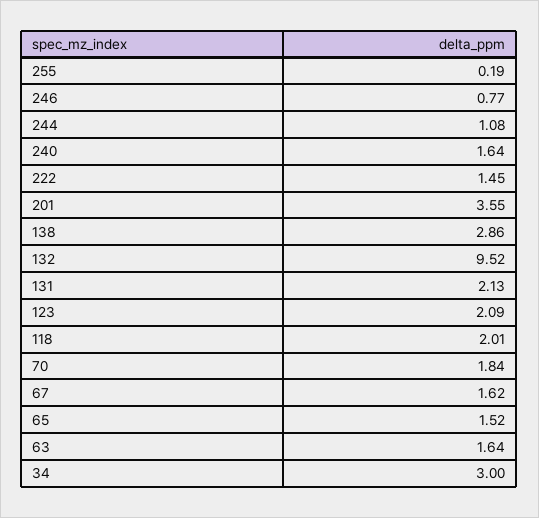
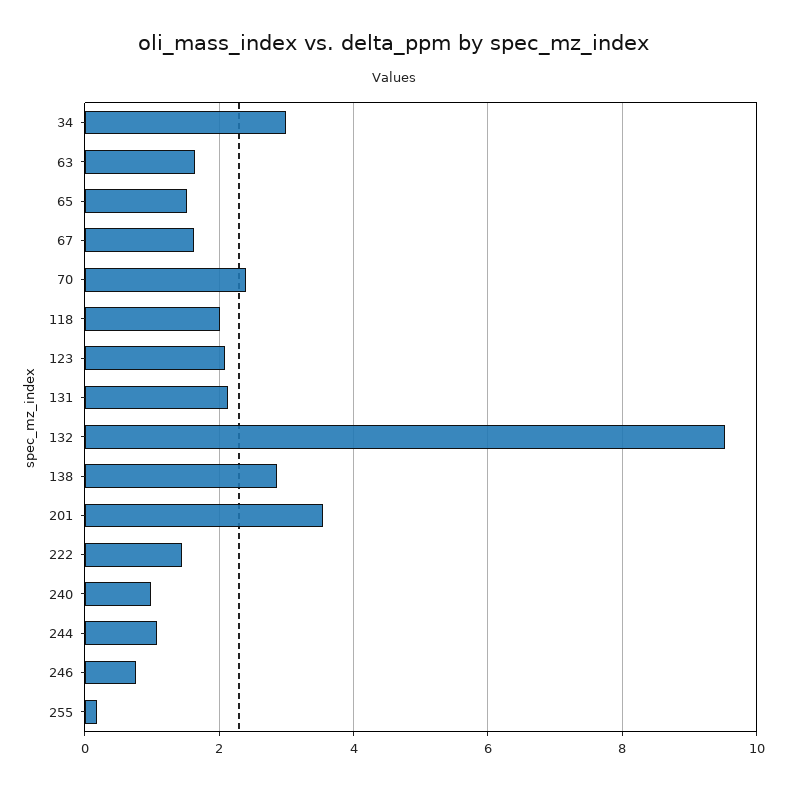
  {
    "255": 0.19,
    "246": 0.77,
    "244": 1.08,
-   "240": 1.64,
+   "240": 1,
    "222": 1.45,
    "201": 3.55,
    "138": 2.86,
    "132": 9.52,
    "131": 2.13,
    "123": 2.09,
    "118": 2.01,
-   "70": 1.84,
+   "70": 2.4,
    "67": 1.62,
    "65": 1.52,
    "63": 1.64,
    "34": 3
  }

